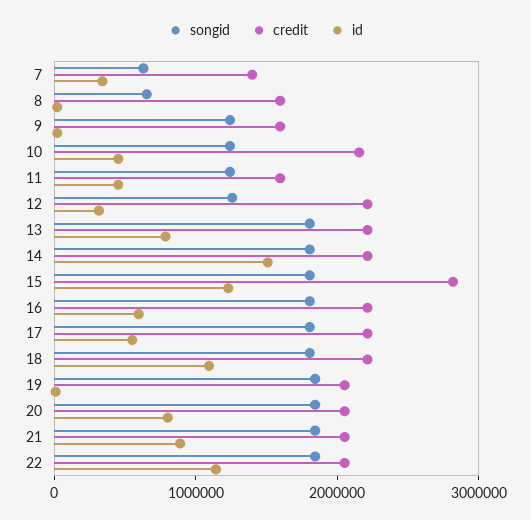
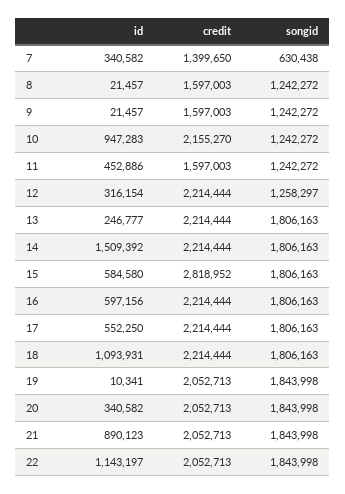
  {
    "songid": {
      "7": 630438,
-     "8": 600000,
+     "8": 1242272,
      "9": 1242272,
      "10": 1242272,
      "11": 1242272,
      "12": 1258297,
      "13": 1806163,
      "14": 1806163,
      "15": 1806163,
      "16": 1806163,
      "17": 1806163,
      "18": 1806163,
      "19": 1843998,
      "20": 1843998,
      "21": 1843998,
      "22": 1843998
    },
    "credit": {
      "7": 1399650,
      "8": 1597003,
      "9": 1597003,
      "10": 2155270,
      "11": 1597003,
      "12": 2214444,
      "13": 2214444,
      "14": 2214444,
      "15": 2818952,
      "16": 2214444,
      "17": 2214444,
      "18": 2214444,
      "19": 2052713,
      "20": 2052713,
      "21": 2052713,
      "22": 2052713
    },
    "id": {
      "7": 340582,
      "8": 21457,
      "9": 21457,
-     "10": 400000,
+     "10": 947283,
      "11": 452886,
      "12": 316154,
-     "13": 800000,
+     "13": 246777,
      "14": 1509392,
-     "15": 1200000,
+     "15": 584580,
      "16": 597156,
      "17": 552250,
      "18": 1093931,
      "19": 10341,
-     "20": 800000,
+     "20": 340582,
      "21": 890123,
      "22": 1143197
    }
  }

